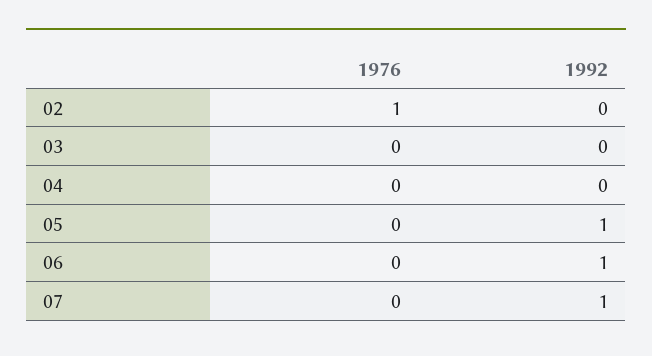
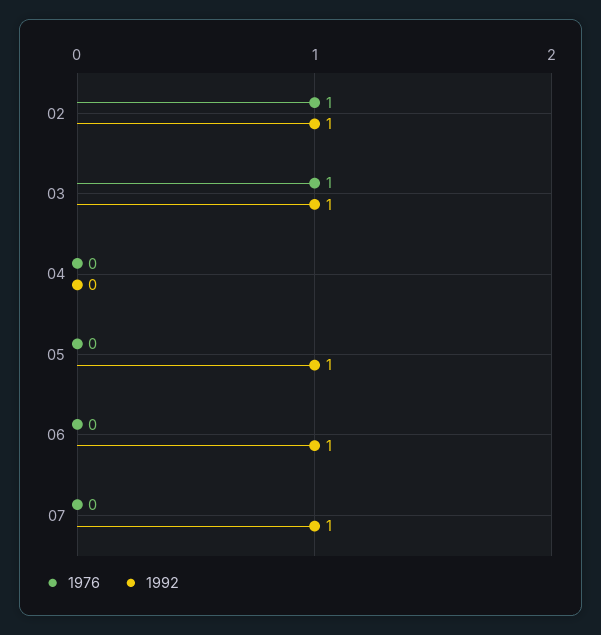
  {
    "1976": {
      "02": 1,
-     "03": 0,
+     "03": 1,
      "04": 0,
      "05": 0,
      "06": 0,
      "07": 0
    },
    "1992": {
-     "02": 0,
+     "02": 1,
-     "03": 0,
+     "03": 1,
      "04": 0,
      "05": 1,
      "06": 1,
      "07": 1
    }
  }

